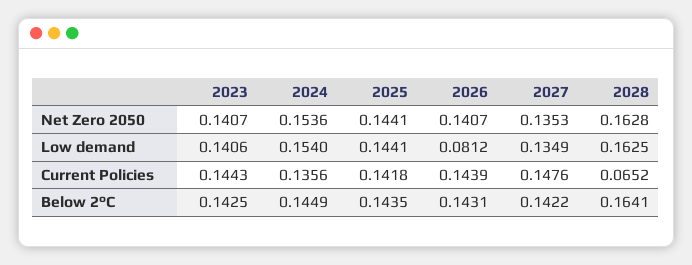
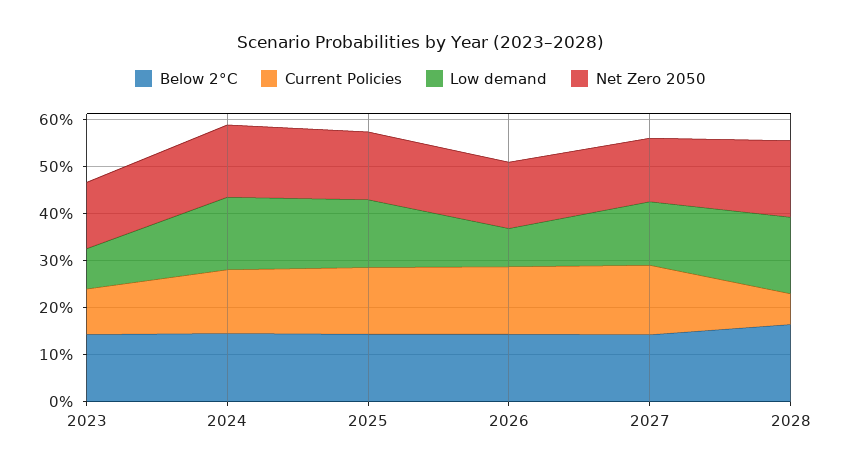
  {
    "Net Zero 2050": {
      "2023": 0.1407,
      "2024": 0.1536,
      "2025": 0.1441,
      "2026": 0.1407,
      "2027": 0.1353,
      "2028": 0.1628
    },
    "Low demand": {
-     "2023": 0.1406,
+     "2023": 0.08,
      "2024": 0.154,
      "2025": 0.1441,
      "2026": 0.0812,
      "2027": 0.1349,
      "2028": 0.1625
    },
    "Current Policies": {
-     "2023": 0.1443,
+     "2023": 0.1,
      "2024": 0.1356,
      "2025": 0.1418,
      "2026": 0.1439,
      "2027": 0.1476,
      "2028": 0.0652
    },
    "Below 2°C": {
      "2023": 0.1425,
      "2024": 0.1449,
      "2025": 0.1435,
      "2026": 0.1431,
      "2027": 0.1422,
      "2028": 0.1641
    }
  }

